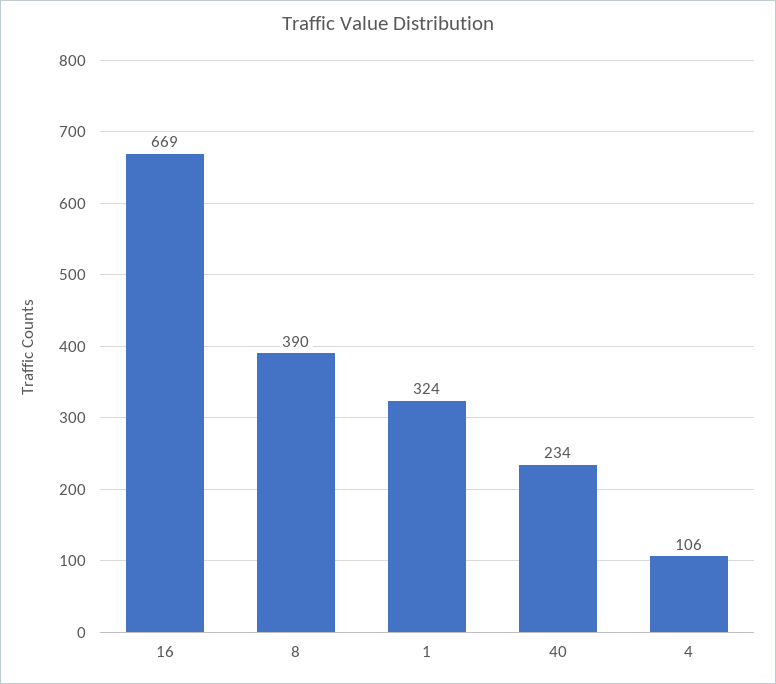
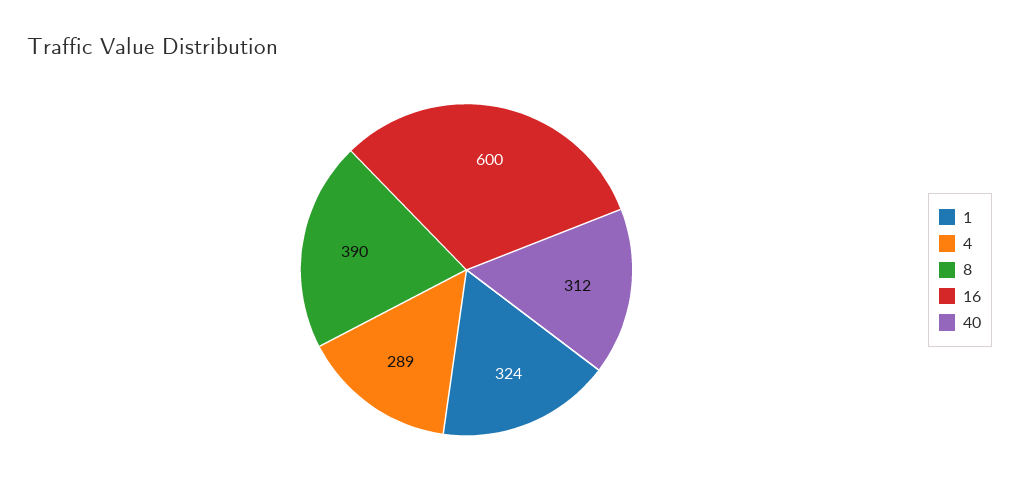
  {
-   "16": 669,
+   "16": 600,
    "8": 390,
    "1": 324,
-   "40": 234,
+   "40": 312,
-   "4": 106
+   "4": 289
  }

